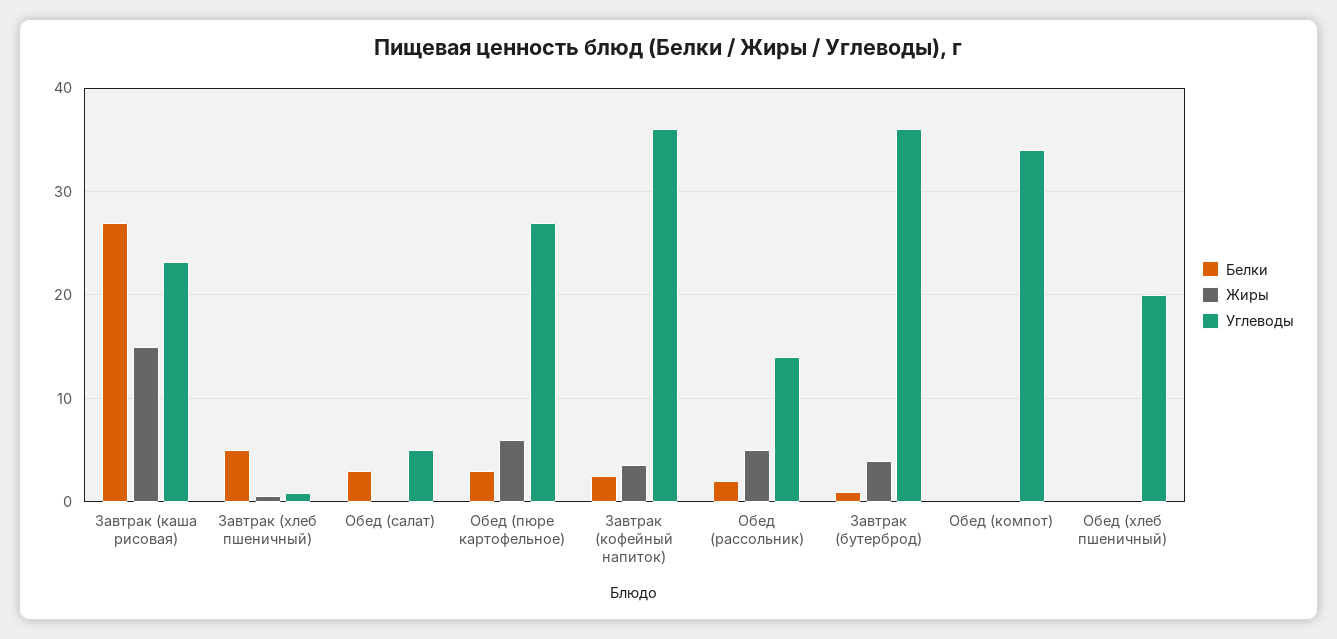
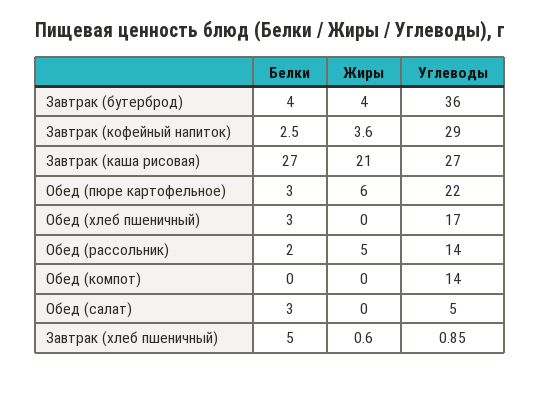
  {
    "Белки": {
      "Завтрак (каша рисовая)": 27,
      "Завтрак (хлеб пшеничный)": 5,
      "Обед (салат)": 3,
      "Обед (пюре картофельное)": 3,
      "Завтрак (кофейный напиток)": 2.5,
      "Обед (рассольник)": 2,
-     "Завтрак (бутерброд)": 1,
+     "Завтрак (бутерброд)": 4,
      "Обед (компот)": 0,
-     "Обед (хлеб пшеничный)": 0
+     "Обед (хлеб пшеничный)": 3
    },
    "Жиры": {
-     "Завтрак (каша рисовая)": 15,
+     "Завтрак (каша рисовая)": 21,
      "Завтрак (хлеб пшеничный)": 0.6,
      "Обед (салат)": 0,
      "Обед (пюре картофельное)": 6,
      "Завтрак (кофейный напиток)": 3.6,
      "Обед (рассольник)": 5,
      "Завтрак (бутерброд)": 4,
      "Обед (компот)": 0,
      "Обед (хлеб пшеничный)": 0
    },
    "Углеводы": {
-     "Завтрак (каша рисовая)": 23,
+     "Завтрак (каша рисовая)": 27,
      "Завтрак (хлеб пшеничный)": 0.85,
      "Обед (салат)": 5,
-     "Обед (пюре картофельное)": 27,
+     "Обед (пюре картофельное)": 22,
-     "Завтрак (кофейный напиток)": 36,
+     "Завтрак (кофейный напиток)": 29,
      "Обед (рассольник)": 14,
      "Завтрак (бутерброд)": 36,
-     "Обед (компот)": 34,
+     "Обед (компот)": 14,
-     "Обед (хлеб пшеничный)": 20
+     "Обед (хлеб пшеничный)": 17
    }
  }

